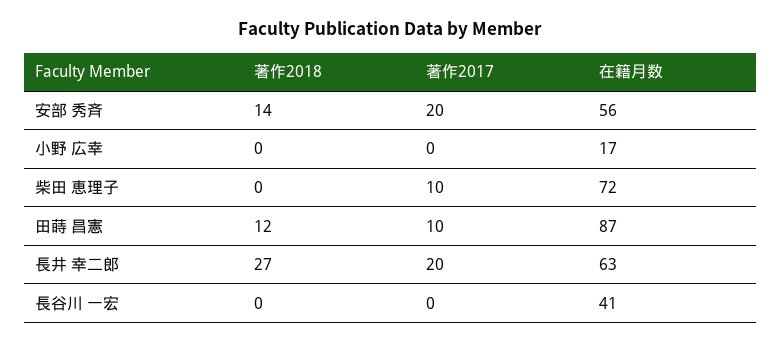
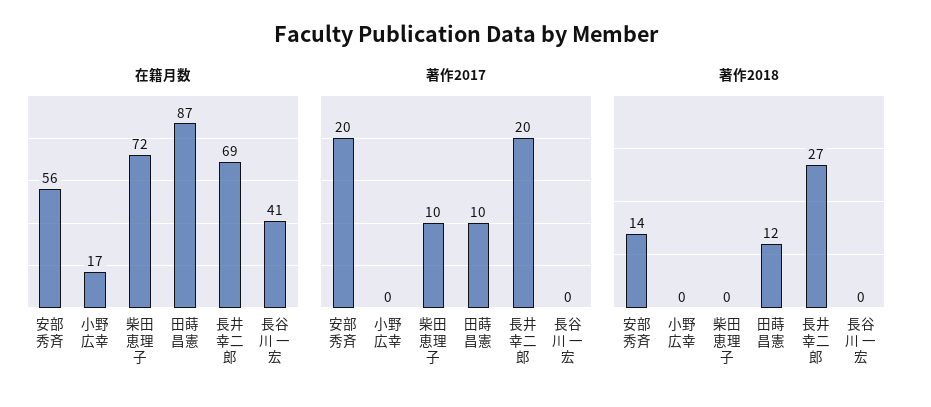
  {
    "著作2018": {
      "安部 秀斉": 14,
      "小野 広幸": 0,
      "柴田 恵理子": 0,
      "田蒔 昌憲": 12,
      "長井 幸二郎": 27,
      "長谷川 一宏": 0
    },
    "著作2017": {
      "安部 秀斉": 20,
      "小野 広幸": 0,
      "柴田 恵理子": 10,
      "田蒔 昌憲": 10,
      "長井 幸二郎": 20,
      "長谷川 一宏": 0
    },
    "在籍月数": {
      "安部 秀斉": 56,
      "小野 広幸": 17,
      "柴田 恵理子": 72,
      "田蒔 昌憲": 87,
-     "長井 幸二郎": 63,
+     "長井 幸二郎": 69,
      "長谷川 一宏": 41
    }
  }

